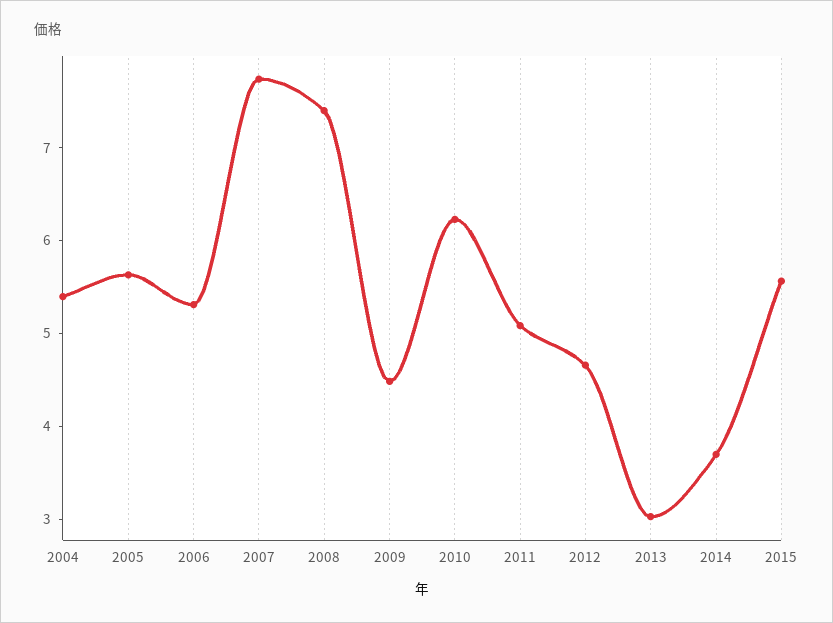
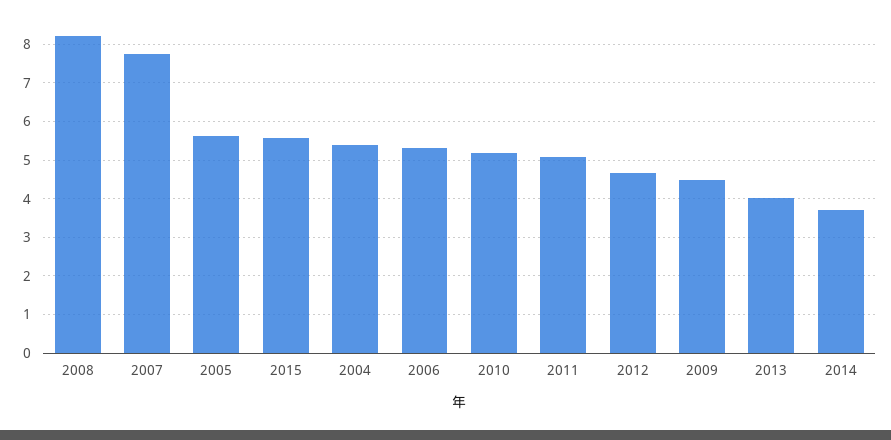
  {
    "2004": 5.4,
    "2005": 5.6,
    "2006": 5.4,
    "2007": 7.8,
-   "2008": 7.4,
+   "2008": 8.2,
    "2009": 4.4,
-   "2010": 6.2,
+   "2010": 5.2,
    "2011": 5,
    "2012": 4.6,
-   "2013": 3,
+   "2013": 4,
    "2014": 3.6,
    "2015": 5.6
  }

